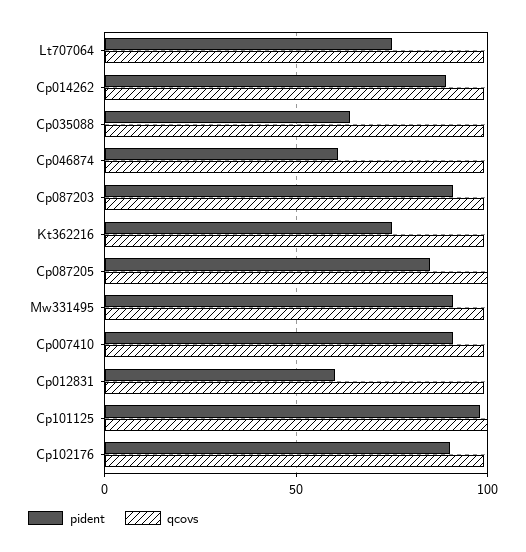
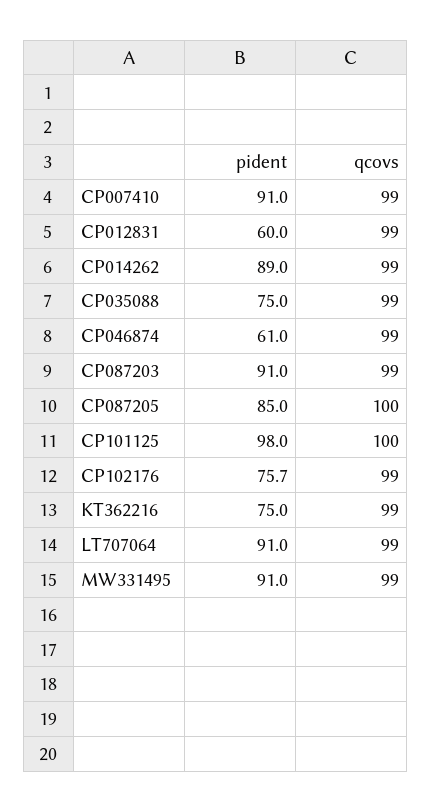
  {
    "pident": {
-     "Lt707064": 75,
+     "Lt707064": 91,
      "Cp014262": 89,
-     "Cp035088": 65,
+     "Cp035088": 75,
      "Cp046874": 61,
      "Cp087203": 91,
      "Kt362216": 75,
      "Cp087205": 85,
      "Mw331495": 91,
      "Cp007410": 91,
      "Cp012831": 60,
      "Cp101125": 98,
-     "Cp102176": 90
+     "Cp102176": 75.7
    },
    "qcovs": {
      "Lt707064": 99,
      "Cp014262": 99,
      "Cp035088": 99,
      "Cp046874": 99,
      "Cp087203": 99,
      "Kt362216": 99,
      "Cp087205": 100,
      "Mw331495": 99,
      "Cp007410": 99,
      "Cp012831": 99,
      "Cp101125": 100,
      "Cp102176": 99
    }
  }

